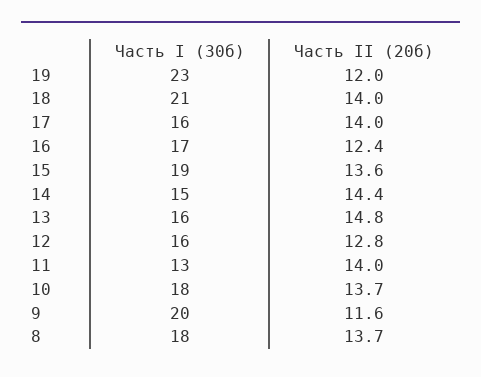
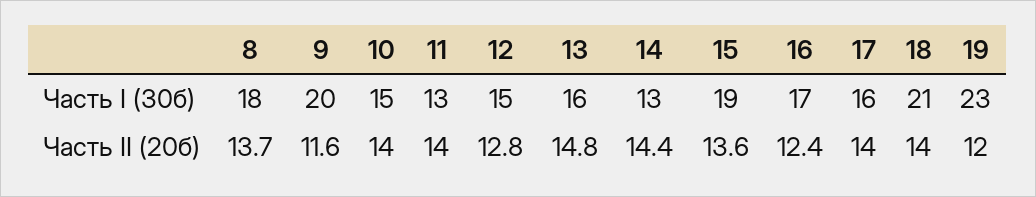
  {
    "Часть I (30б)": {
      "19": 23,
      "18": 21,
      "17": 16,
      "16": 17,
      "15": 19,
-     "14": 15,
+     "14": 13,
      "13": 16,
-     "12": 16,
+     "12": 15,
      "11": 13,
-     "10": 18,
+     "10": 15,
      "9": 20,
      "8": 18
    },
    "Часть II (20б)": {
      "19": 12,
      "18": 14,
      "17": 14,
      "16": 12.4,
      "15": 13.6,
      "14": 14.4,
      "13": 14.8,
      "12": 12.8,
      "11": 14,
-     "10": 13.7,
+     "10": 14,
      "9": 11.6,
      "8": 13.7
    }
  }

